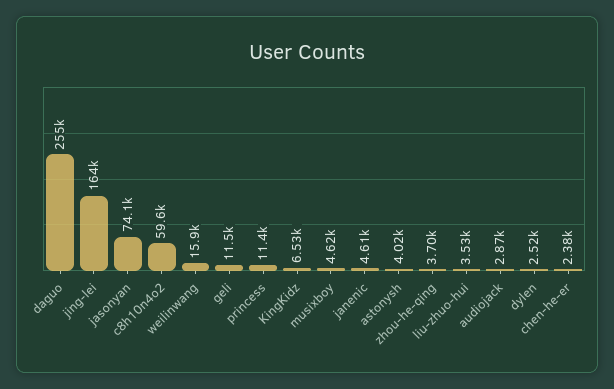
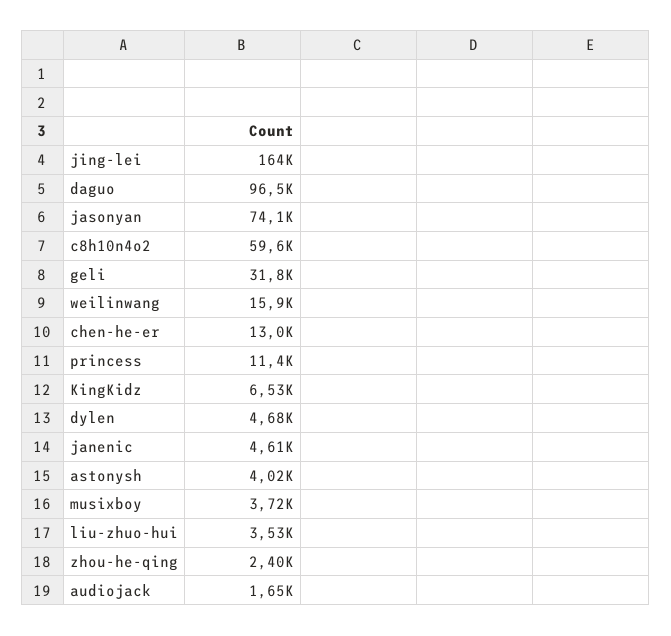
  {
-   "daguo": 255000,
+   "daguo": 96500,
    "jing-lei": 164000,
    "jasonyan": 74100,
    "c8h10n4o2": 59600,
    "weilinwang": 15900,
-   "geli": 11500,
+   "geli": 31800,
    "princess": 11400,
    "KingKidz": 6530,
-   "musixboy": 4620,
+   "musixboy": 3720,
    "janenic": 4610,
    "astonysh": 4020,
-   "zhou-he-qing": 3700,
+   "zhou-he-qing": 2400,
    "liu-zhuo-hui": 3530,
-   "audiojack": 2870,
+   "audiojack": 1650,
-   "dylen": 2520,
+   "dylen": 4680,
-   "chen-he-er": 2380
+   "chen-he-er": 13000
  }

